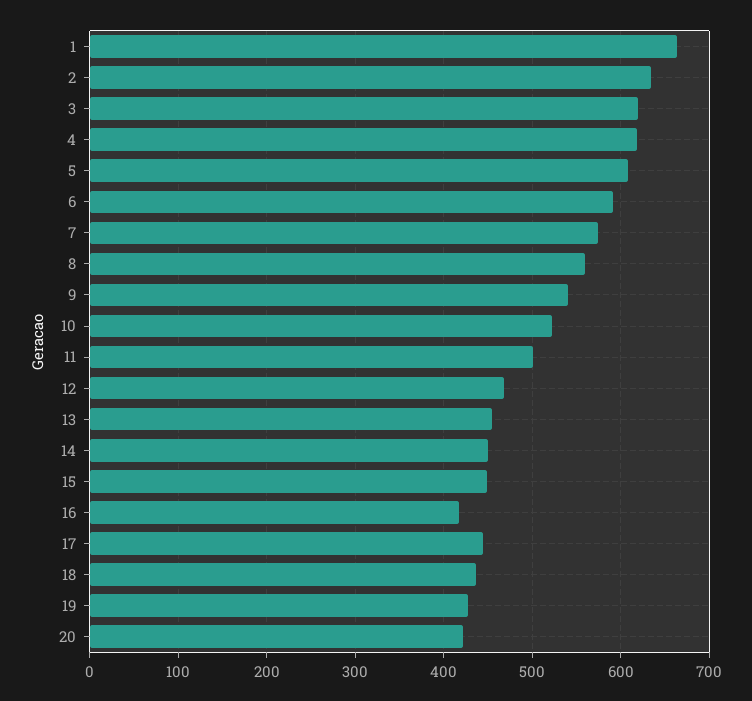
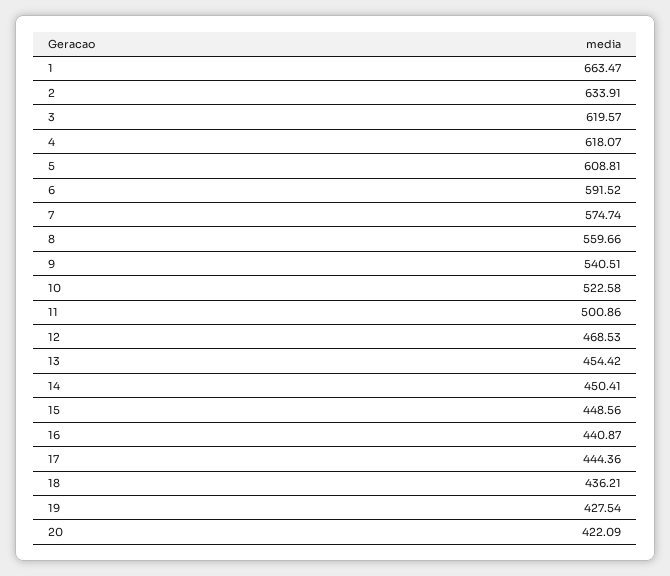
  {
    "1": 663.47,
    "2": 633.91,
    "3": 619.57,
    "4": 618.07,
    "5": 608.81,
    "6": 591.52,
    "7": 574.74,
    "8": 559.66,
    "9": 540.51,
    "10": 522.58,
    "11": 500.86,
    "12": 468.53,
    "13": 454.42,
    "14": 450.41,
    "15": 448.56,
-   "16": 420,
+   "16": 440.87,
    "17": 444.36,
    "18": 436.21,
    "19": 427.54,
    "20": 422.09
  }

